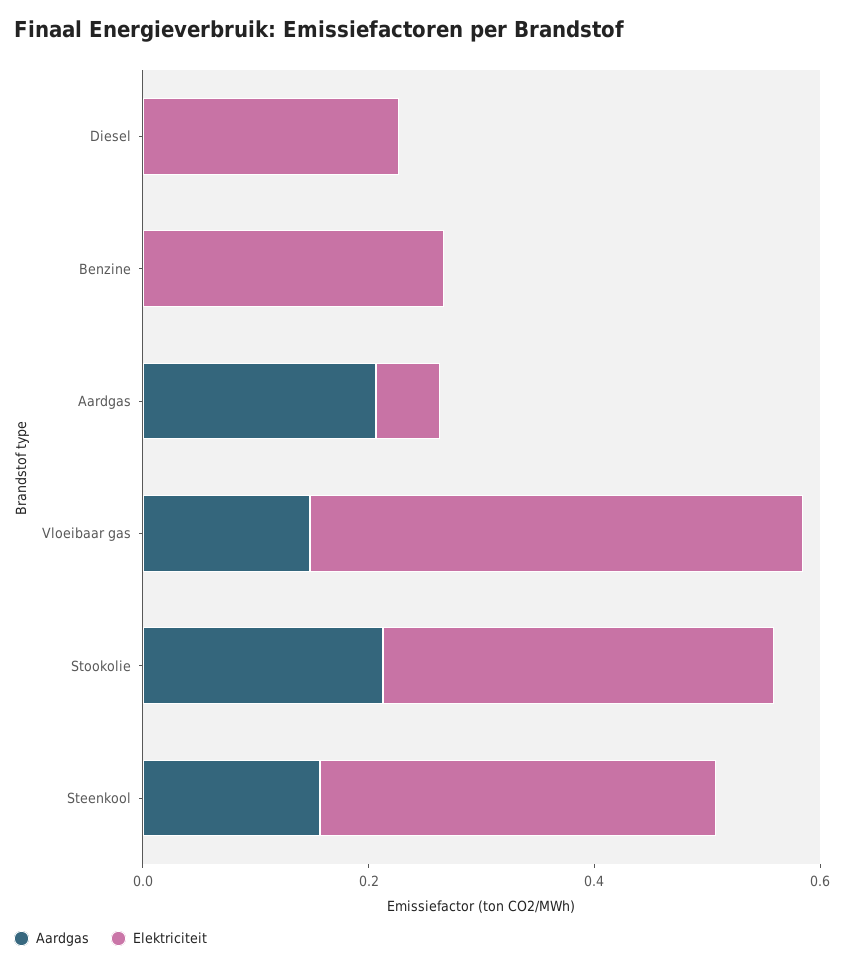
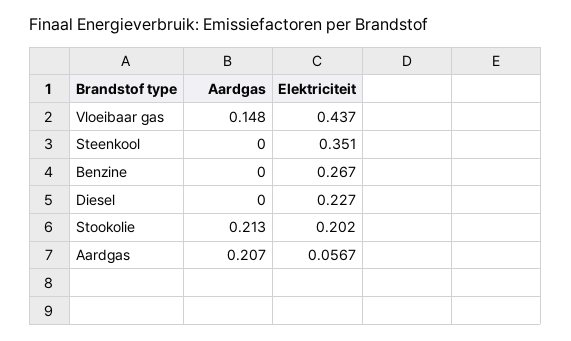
  {
    "Aardgas": {
      "Diesel": 0,
      "Benzine": 0,
      "Aardgas": 0.207,
      "Vloeibaar gas": 0.148,
      "Stookolie": 0.213,
-     "Steenkool": 0.15
+     "Steenkool": 0
    },
    "Elektriciteit": {
      "Diesel": 0.227,
      "Benzine": 0.267,
      "Aardgas": 0.0567,
      "Vloeibaar gas": 0.437,
-     "Stookolie": 0.35,
+     "Stookolie": 0.202,
      "Steenkool": 0.351
    }
  }

